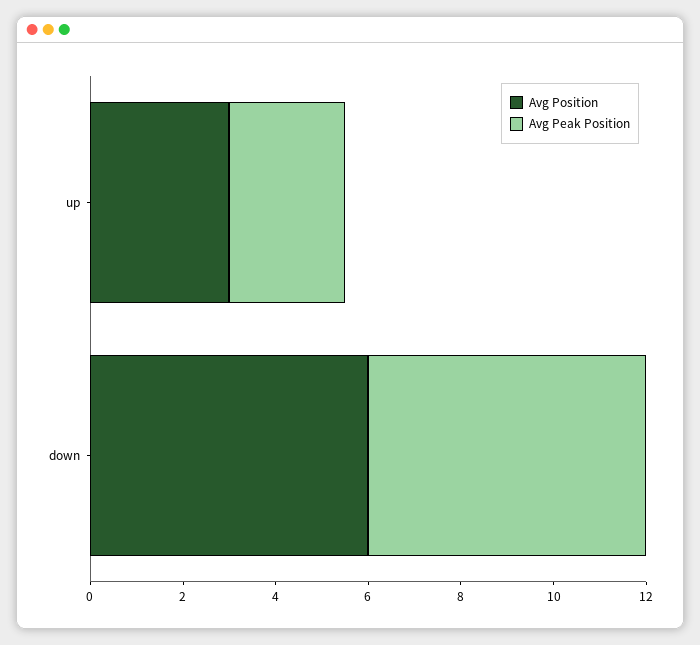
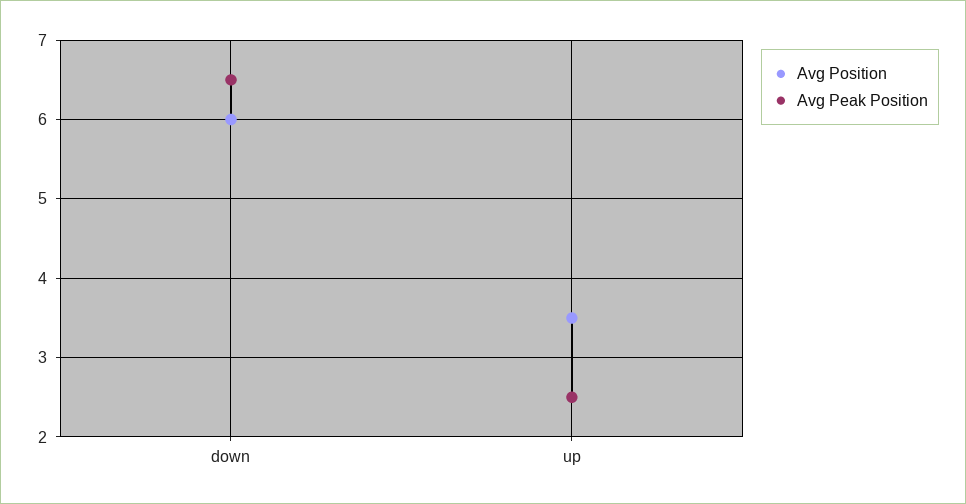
  {
    "Avg Position": {
-     "up": 3,
+     "up": 3.5,
      "down": 6
    },
    "Avg Peak Position": {
      "up": 2.5,
-     "down": 6
+     "down": 6.5
    }
  }

